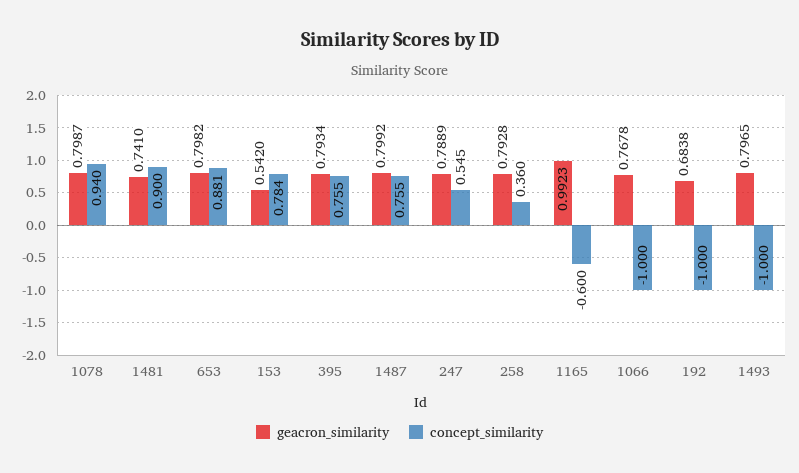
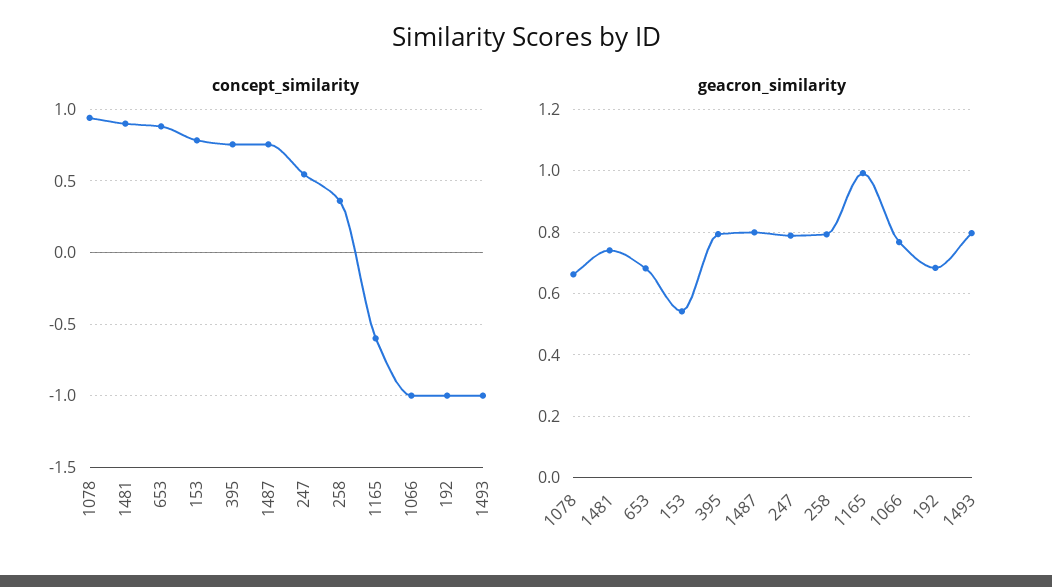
  {
    "geacron_similarity": {
-     "1078": 0.7987,
+     "1078": 0.66,
      "1481": 0.741,
-     "653": 0.7982,
+     "653": 0.68,
      "153": 0.542,
      "395": 0.7934,
      "1487": 0.7992,
      "247": 0.7889,
      "258": 0.7928,
      "1165": 0.9923,
      "1066": 0.7678,
      "192": 0.6838,
      "1493": 0.7965
    },
    "concept_similarity": {
      "1078": 0.94,
      "1481": 0.9,
      "653": 0.881,
      "153": 0.784,
      "395": 0.755,
      "1487": 0.755,
      "247": 0.545,
      "258": 0.36,
      "1165": -0.6,
      "1066": -1,
      "192": -1,
      "1493": -1
    }
  }

